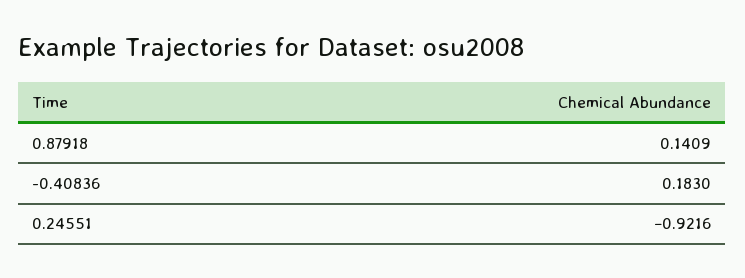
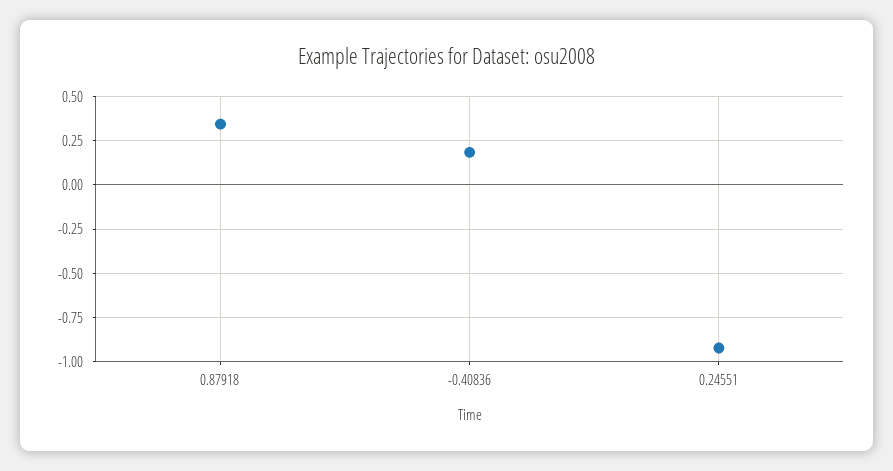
  {
-   "0.87918": 0.1409,
+   "0.87918": 0.35,
    "-0.40836": 0.183,
    "0.24551": -0.9216
  }

